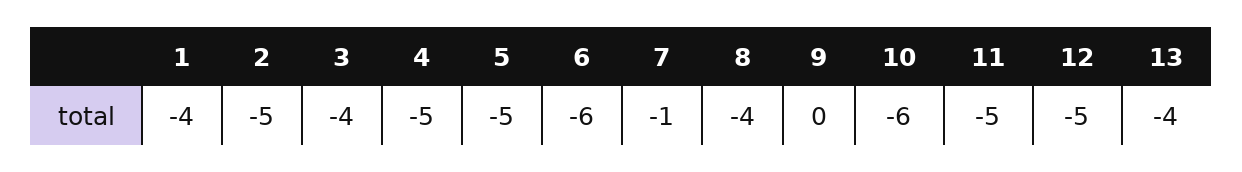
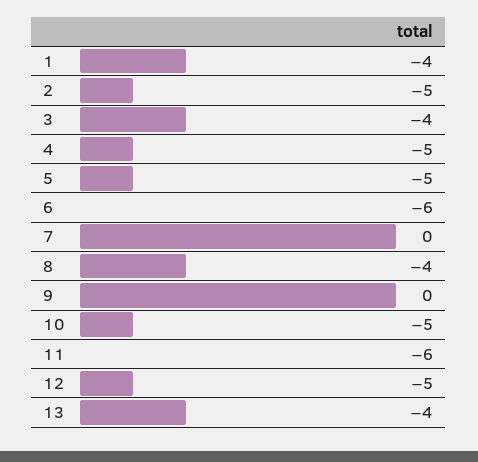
  {
    "1": -4,
    "2": -5,
    "3": -4,
    "4": -5,
    "5": -5,
    "6": -6,
-   "7": -1,
+   "7": 0,
    "8": -4,
    "9": 0,
-   "10": -6,
+   "10": -5,
-   "11": -5,
+   "11": -6,
    "12": -5,
    "13": -4
  }

